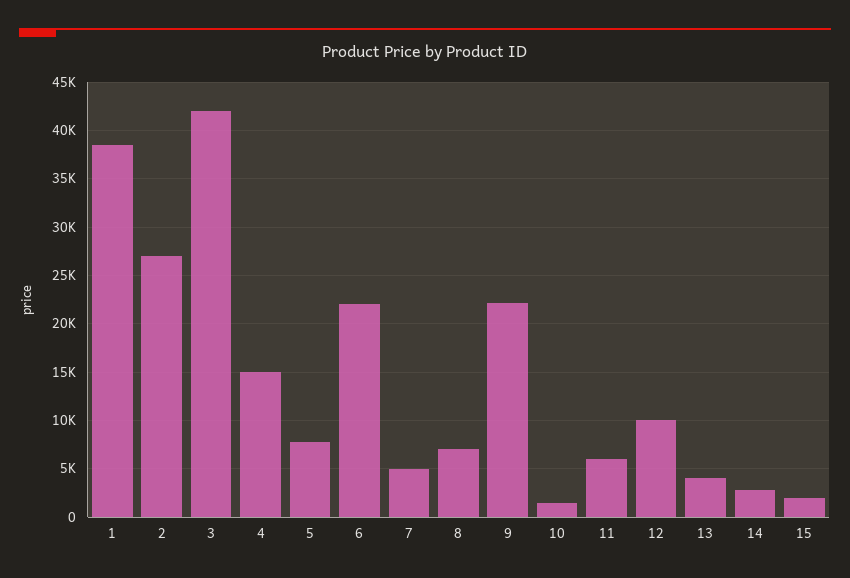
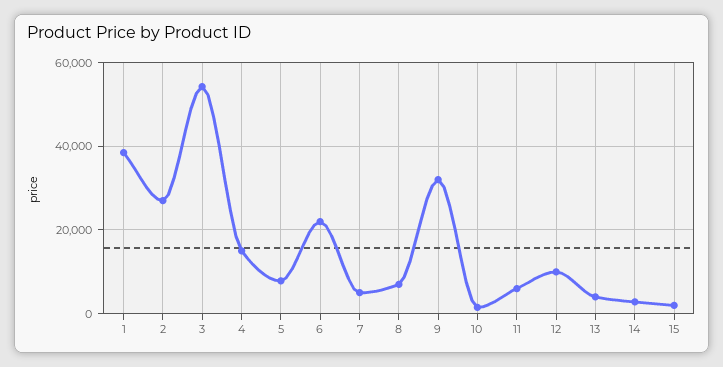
  {
    "1": 39000,
    "2": 27000,
-   "3": 42000,
+   "3": 54000,
    "4": 15000,
    "5": 8000,
    "6": 22000,
    "7": 5000,
    "8": 7000,
-   "9": 22000,
+   "9": 32000,
    "10": 2000,
    "11": 6000,
    "12": 10000,
    "13": 4000,
    "14": 3000,
    "15": 2000
  }

